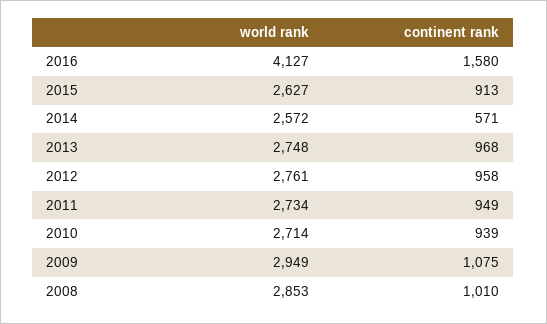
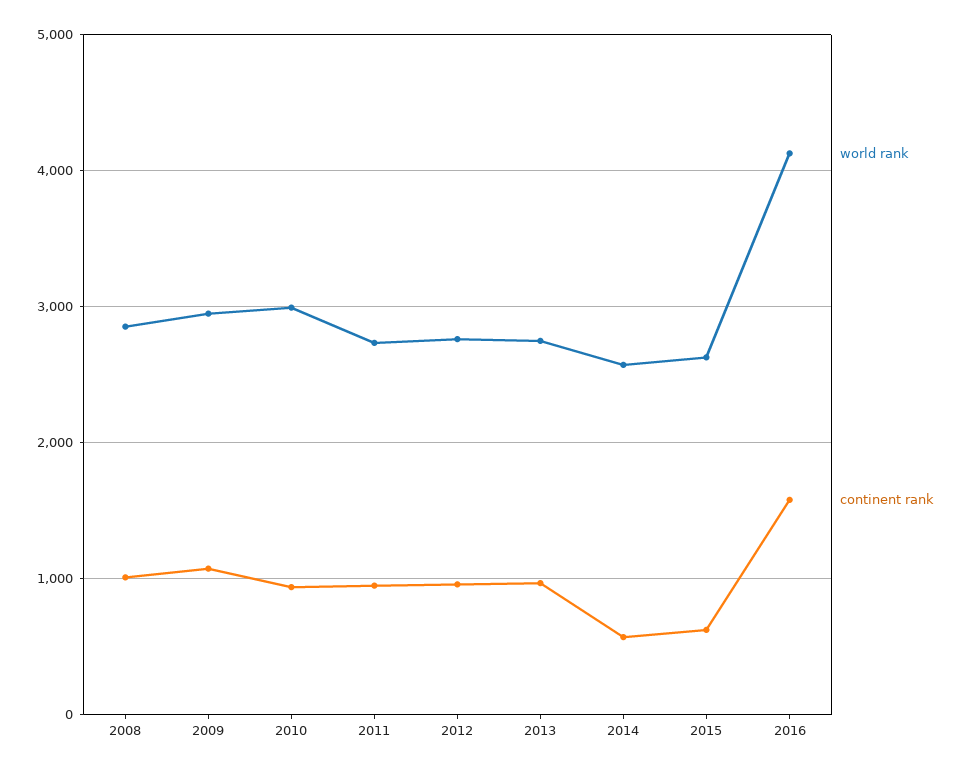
  {
    "world rank": {
      "2016": 4127,
      "2015": 2627,
      "2014": 2572,
      "2013": 2748,
      "2012": 2761,
      "2011": 2734,
-     "2010": 2714,
+     "2010": 3000,
      "2009": 2949,
      "2008": 2853
    },
    "continent rank": {
      "2016": 1580,
-     "2015": 913,
+     "2015": 600,
      "2014": 571,
      "2013": 968,
      "2012": 958,
      "2011": 949,
      "2010": 939,
      "2009": 1075,
      "2008": 1010
    }
  }

